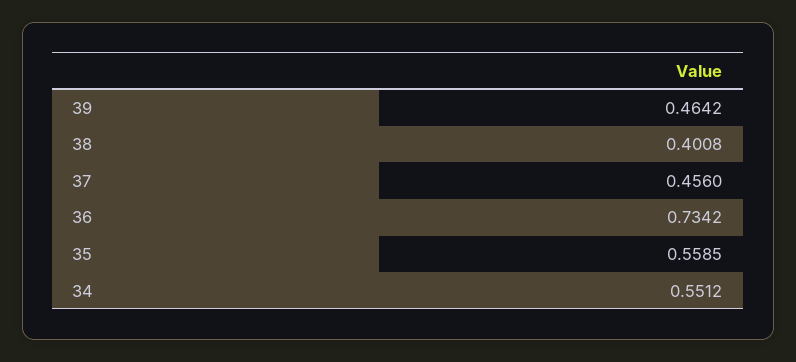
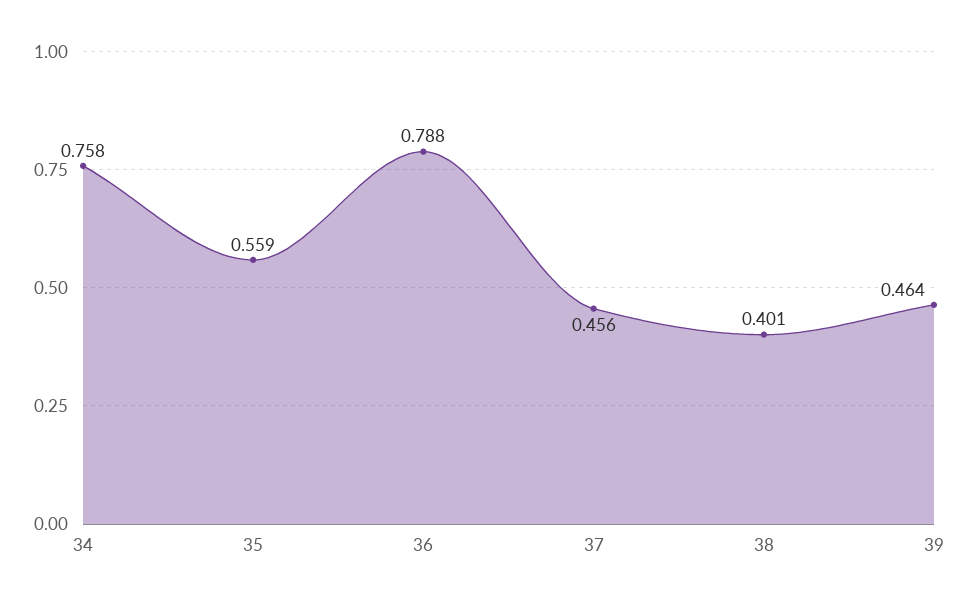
  {
    "39": 0.4642,
    "38": 0.4008,
    "37": 0.456,
-   "36": 0.7342,
+   "36": 0.788,
    "35": 0.5585,
-   "34": 0.5512
+   "34": 0.758
  }

